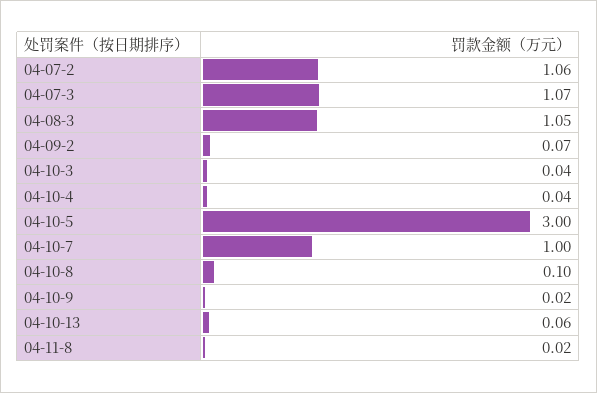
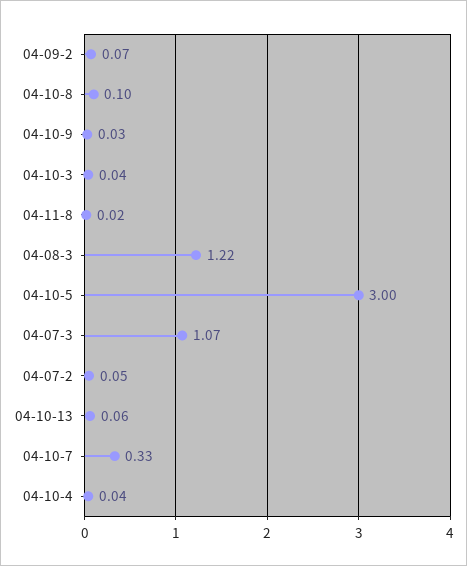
  {
-   "04-07-2": 1.06,
+   "04-07-2": 0.05,
    "04-07-3": 1.07,
-   "04-08-3": 1.05,
+   "04-08-3": 1.22,
    "04-09-2": 0.07,
    "04-10-3": 0.04,
    "04-10-4": 0.04,
    "04-10-5": 3,
-   "04-10-7": 1,
+   "04-10-7": 0.33,
    "04-10-8": 0.1,
-   "04-10-9": 0.02,
+   "04-10-9": 0.03,
    "04-10-13": 0.06,
    "04-11-8": 0.02
  }

